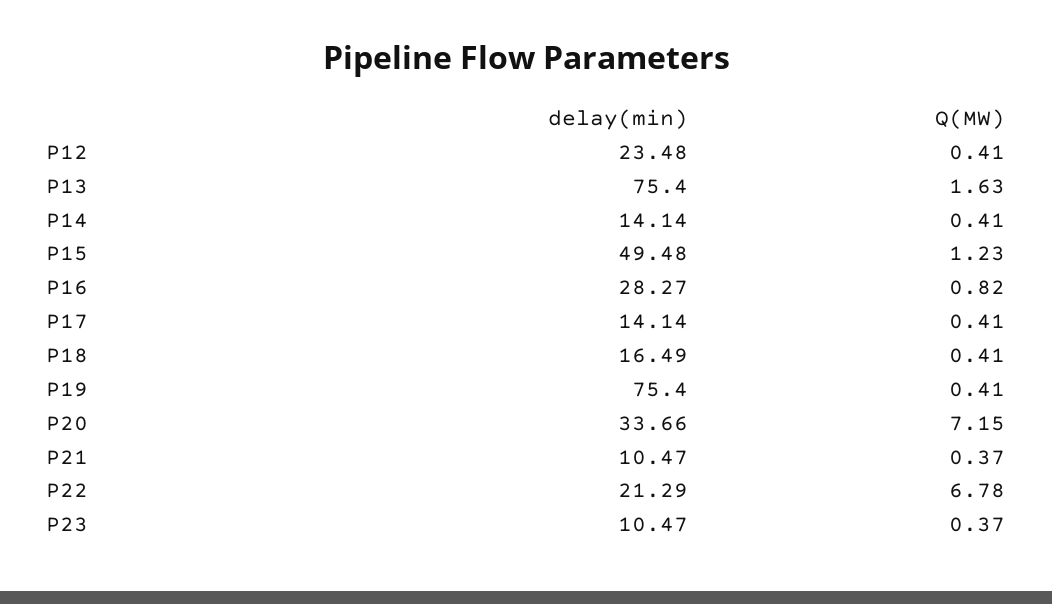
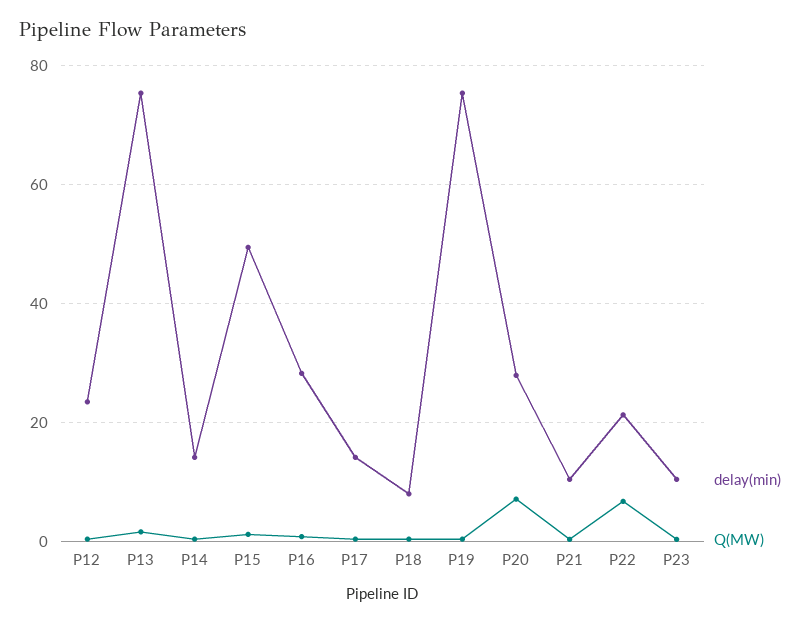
  {
    "delay(min)": {
      "P12": 23.48,
      "P13": 75.4,
      "P14": 14.14,
      "P15": 49.48,
      "P16": 28.27,
      "P17": 14.14,
-     "P18": 16.49,
+     "P18": 8,
      "P19": 75.4,
-     "P20": 33.66,
+     "P20": 28,
      "P21": 10.47,
      "P22": 21.29,
      "P23": 10.47
    },
    "Q(MW)": {
      "P12": 0.41,
      "P13": 1.63,
      "P14": 0.41,
      "P15": 1.23,
      "P16": 0.82,
      "P17": 0.41,
      "P18": 0.41,
      "P19": 0.41,
      "P20": 7.15,
      "P21": 0.37,
      "P22": 6.78,
      "P23": 0.37
    }
  }

